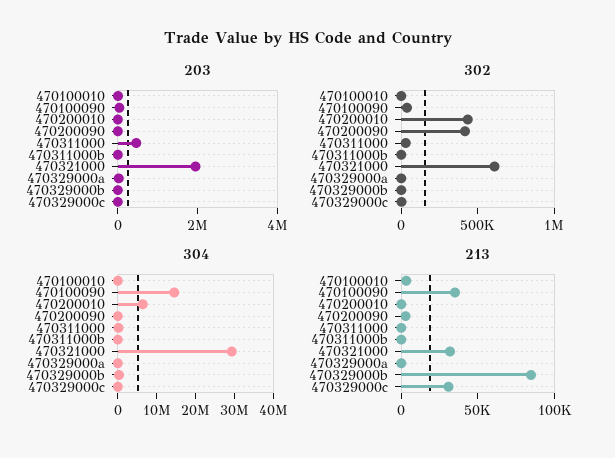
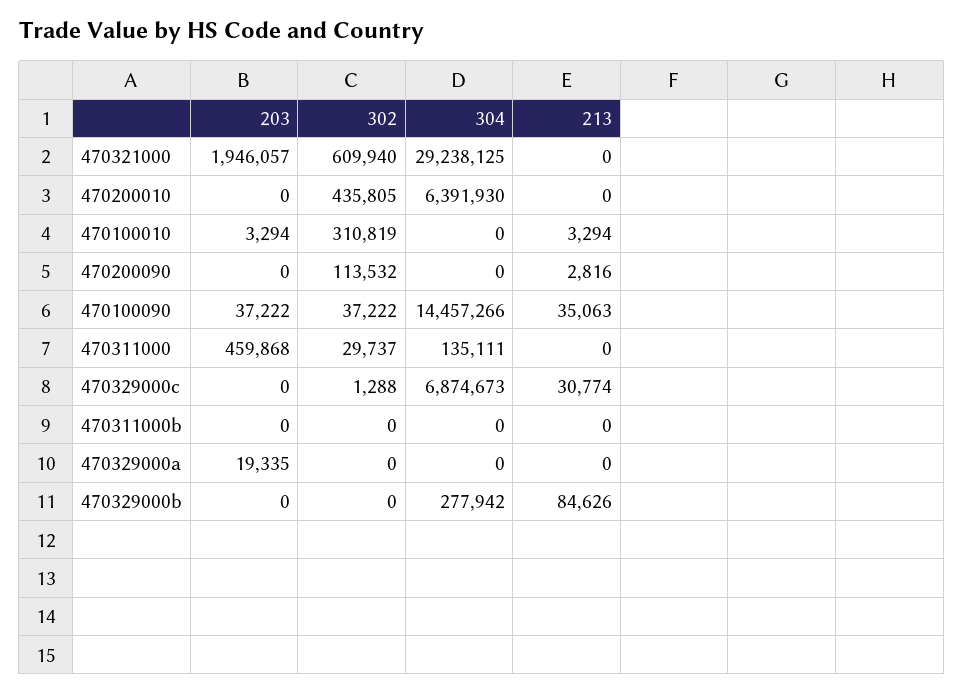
  {
    "203": {
      "470100010": 3294,
      "470100090": 37222,
      "470200010": 0,
      "470200090": 0,
      "470311000": 459868,
      "470311000b": 0,
      "470321000": 1946057,
      "470329000a": 19335,
      "470329000b": 0,
      "470329000c": 0
    },
    "302": {
-     "470100010": 0,
+     "470100010": 310819,
      "470100090": 37222,
      "470200010": 435805,
-     "470200090": 400000,
+     "470200090": 113532,
      "470311000": 29737,
      "470311000b": 0,
      "470321000": 609940,
      "470329000a": 0,
      "470329000b": 0,
      "470329000c": 1288
    },
    "304": {
      "470100010": 0,
      "470100090": 14457266,
      "470200010": 6391930,
      "470200090": 0,
      "470311000": 135111,
      "470311000b": 0,
      "470321000": 29238125,
      "470329000a": 0,
      "470329000b": 277942,
-     "470329000c": 0
+     "470329000c": 6874673
    },
    "213": {
      "470100010": 3294,
      "470100090": 35063,
      "470200010": 0,
      "470200090": 2816,
      "470311000": 0,
      "470311000b": 0,
-     "470321000": 30000,
+     "470321000": 0,
      "470329000a": 0,
      "470329000b": 84626,
      "470329000c": 30774
    }
  }

